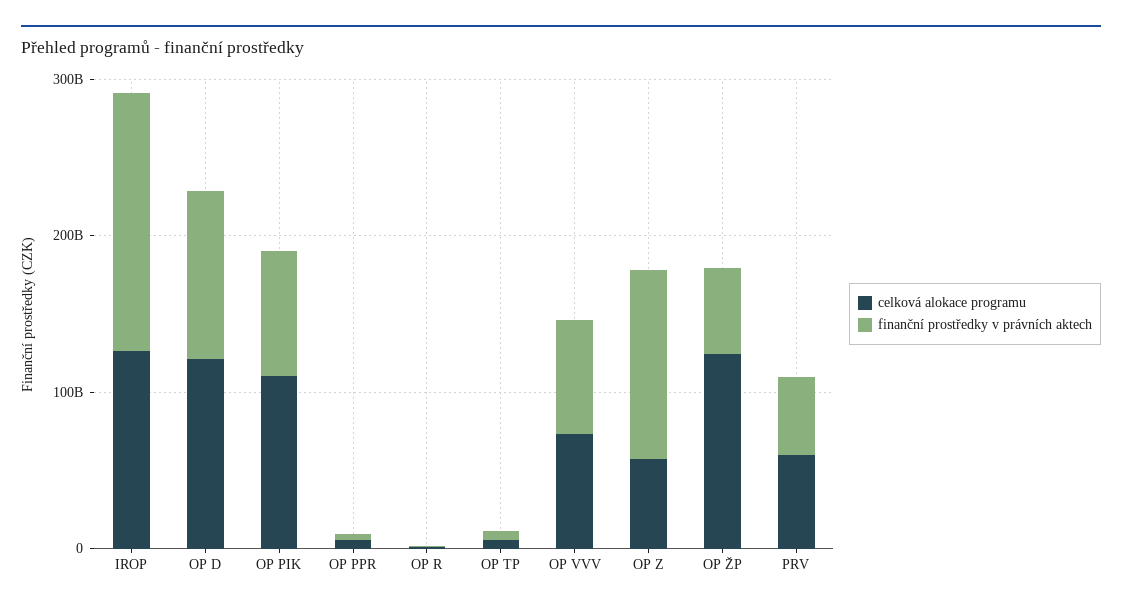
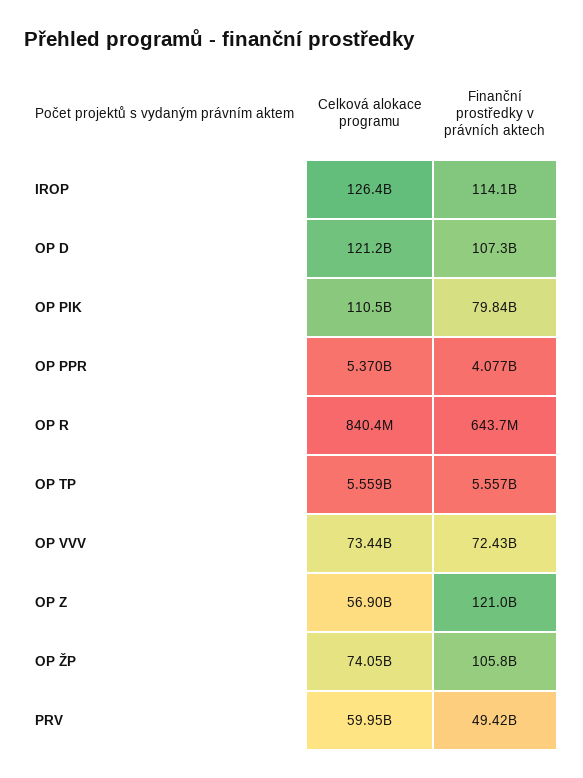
  {
    "celková alokace programu": {
      "IROP": 126400000000,
      "OP D": 121200000000,
      "OP PIK": 110500000000,
      "OP PPR": 5370000000,
      "OP R": 840400000,
      "OP TP": 5559000000,
      "OP VVV": 73440000000,
      "OP Z": 56900000000,
-     "OP ŽP": 120000000000,
+     "OP ŽP": 74050000000,
      "PRV": 59950000000
    },
    "finanční prostředky v právních aktech": {
-     "IROP": 160000000000,
+     "IROP": 114100000000,
      "OP D": 107300000000,
      "OP PIK": 79840000000,
      "OP PPR": 4077000000,
      "OP R": 643700000,
      "OP TP": 5557000000,
      "OP VVV": 72430000000,
      "OP Z": 121000000000,
-     "OP ŽP": 60000000000,
+     "OP ŽP": 105800000000,
      "PRV": 49420000000
    }
  }

